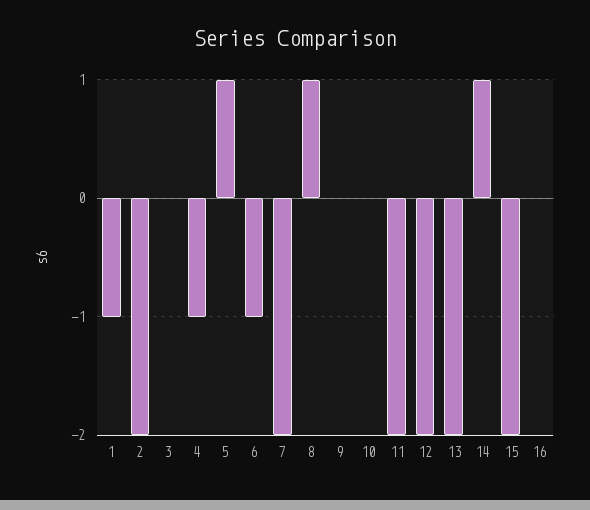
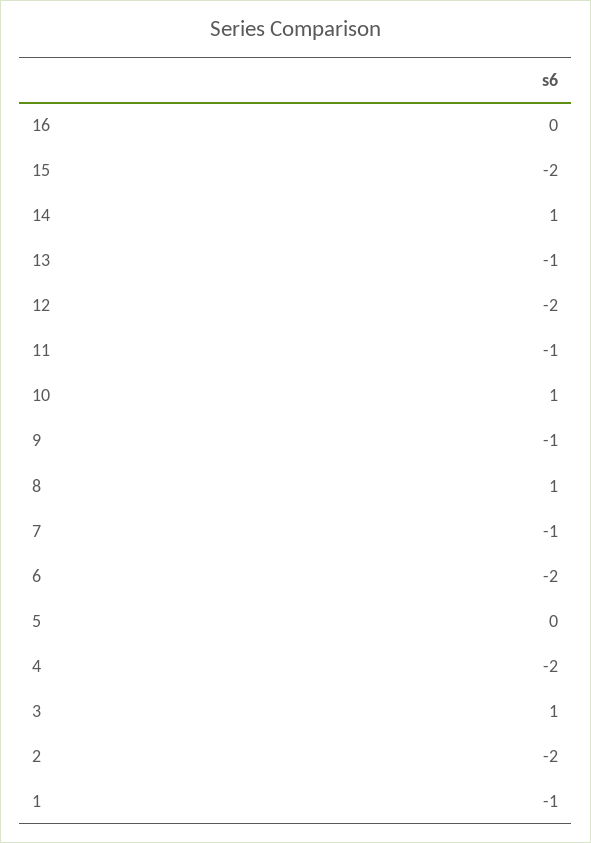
  {
    "1": -1,
    "2": -2,
-   "3": 0,
+   "3": 1,
-   "4": -1,
+   "4": -2,
-   "5": 1,
+   "5": 0,
-   "6": -1,
+   "6": -2,
-   "7": -2,
+   "7": -1,
    "8": 1,
-   "9": 0,
+   "9": -1,
-   "10": 0,
+   "10": 1,
-   "11": -2,
+   "11": -1,
    "12": -2,
-   "13": -2,
+   "13": -1,
    "14": 1,
    "15": -2,
    "16": 0
  }

